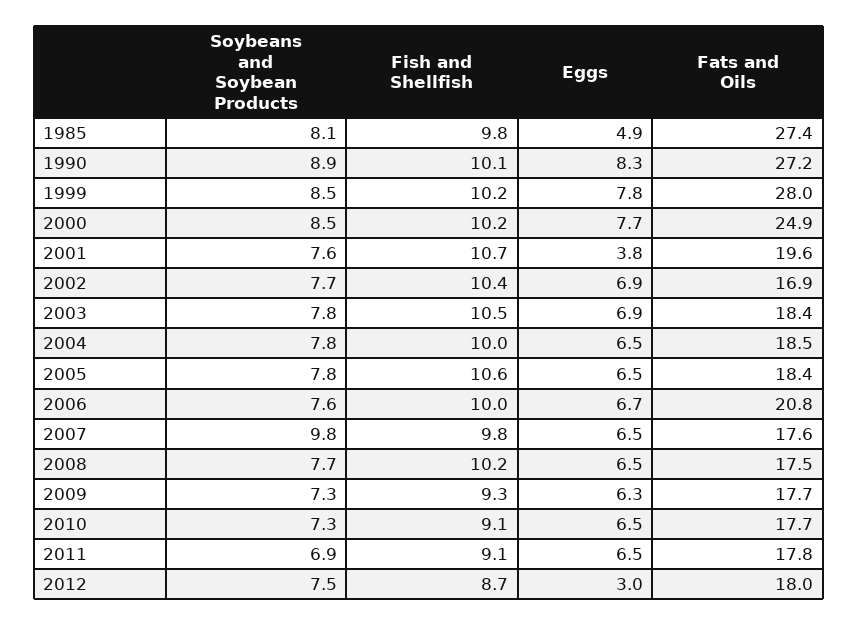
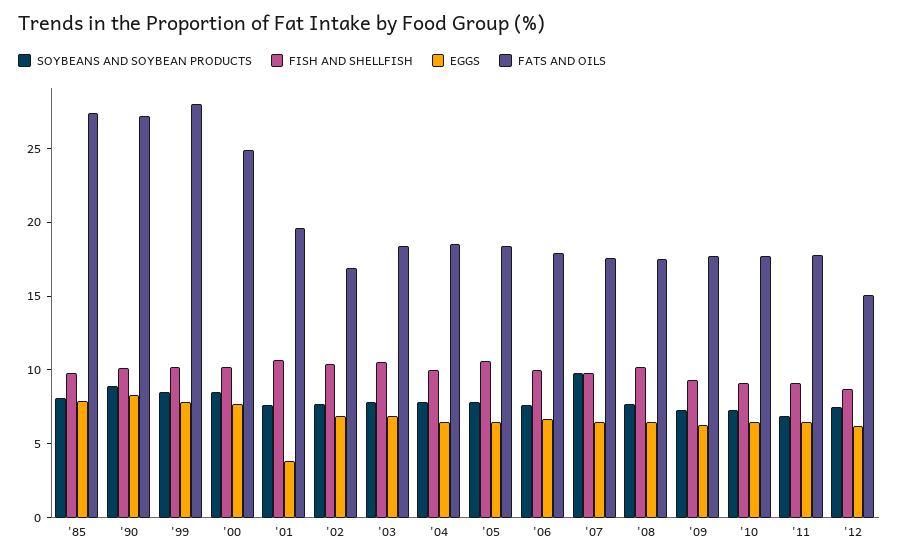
  {
    "Soybeans and Soybean Products": {
      "1985": 8.1,
      "1990": 8.9,
      "1999": 8.5,
      "2000": 8.5,
      "2001": 7.6,
      "2002": 7.7,
      "2003": 7.8,
      "2004": 7.8,
      "2005": 7.8,
      "2006": 7.6,
      "2007": 9.8,
      "2008": 7.7,
      "2009": 7.3,
      "2010": 7.3,
      "2011": 6.9,
      "2012": 7.5
    },
    "Fish and Shellfish": {
      "1985": 9.8,
      "1990": 10.1,
      "1999": 10.2,
      "2000": 10.2,
      "2001": 10.7,
      "2002": 10.4,
      "2003": 10.5,
      "2004": 10,
      "2005": 10.6,
      "2006": 10,
      "2007": 9.8,
      "2008": 10.2,
      "2009": 9.3,
      "2010": 9.1,
      "2011": 9.1,
      "2012": 8.7
    },
    "Eggs": {
-     "1985": 4.9,
+     "1985": 8,
      "1990": 8.3,
      "1999": 7.8,
      "2000": 7.7,
      "2001": 3.8,
      "2002": 6.9,
      "2003": 6.9,
      "2004": 6.5,
      "2005": 6.5,
      "2006": 6.7,
      "2007": 6.5,
      "2008": 6.5,
      "2009": 6.3,
      "2010": 6.5,
      "2011": 6.5,
-     "2012": 3
+     "2012": 6
    },
    "Fats and Oils": {
      "1985": 27.4,
      "1990": 27.2,
      "1999": 28,
      "2000": 24.9,
      "2001": 19.6,
      "2002": 16.9,
      "2003": 18.4,
      "2004": 18.5,
      "2005": 18.4,
-     "2006": 20.8,
+     "2006": 18,
      "2007": 17.6,
      "2008": 17.5,
      "2009": 17.7,
      "2010": 17.7,
      "2011": 17.8,
-     "2012": 18
+     "2012": 15
    }
  }

